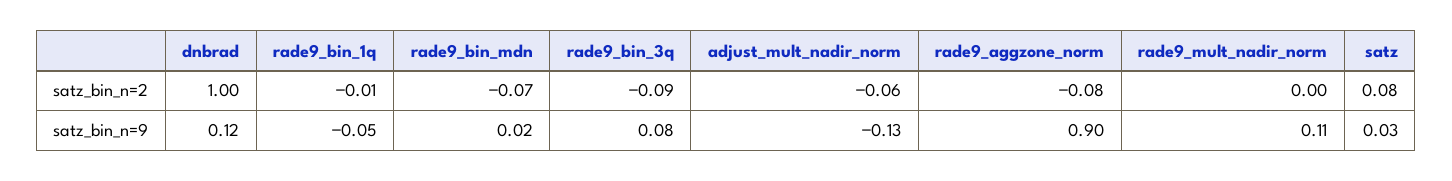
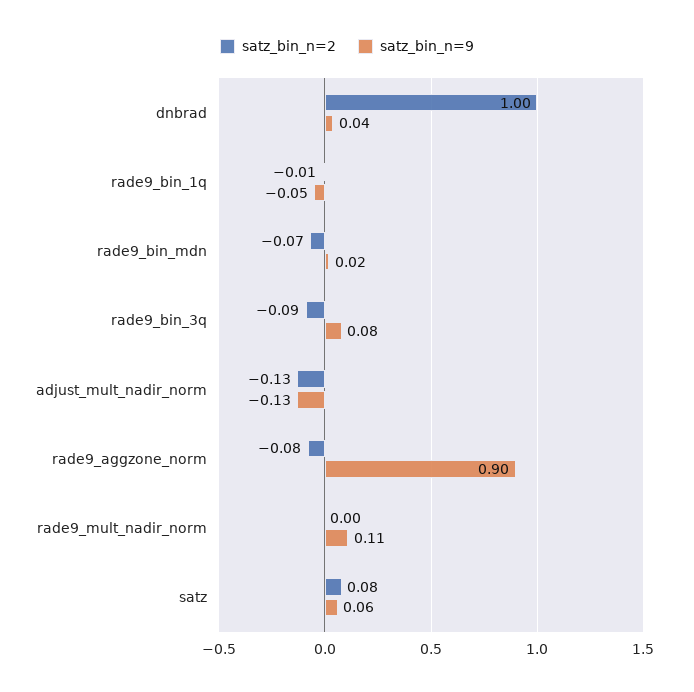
  {
    "satz_bin_n=2": {
      "dnbrad": 1,
      "rade9_bin_1q": -0.01,
      "rade9_bin_mdn": -0.07,
      "rade9_bin_3q": -0.09,
-     "adjust_mult_nadir_norm": -0.06,
+     "adjust_mult_nadir_norm": -0.13,
      "rade9_aggzone_norm": -0.08,
      "rade9_mult_nadir_norm": 0,
      "satz": 0.08
    },
    "satz_bin_n=9": {
-     "dnbrad": 0.12,
+     "dnbrad": 0.04,
      "rade9_bin_1q": -0.05,
      "rade9_bin_mdn": 0.02,
      "rade9_bin_3q": 0.08,
      "adjust_mult_nadir_norm": -0.13,
      "rade9_aggzone_norm": 0.9,
      "rade9_mult_nadir_norm": 0.11,
-     "satz": 0.03
+     "satz": 0.06
    }
  }

